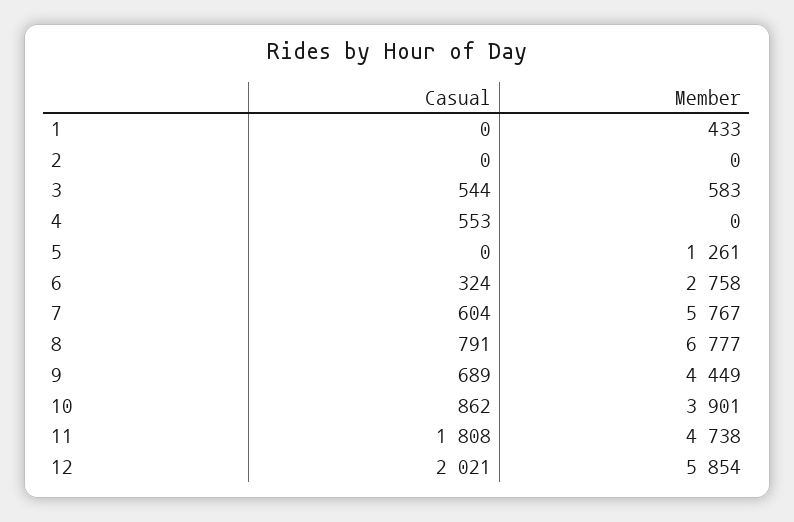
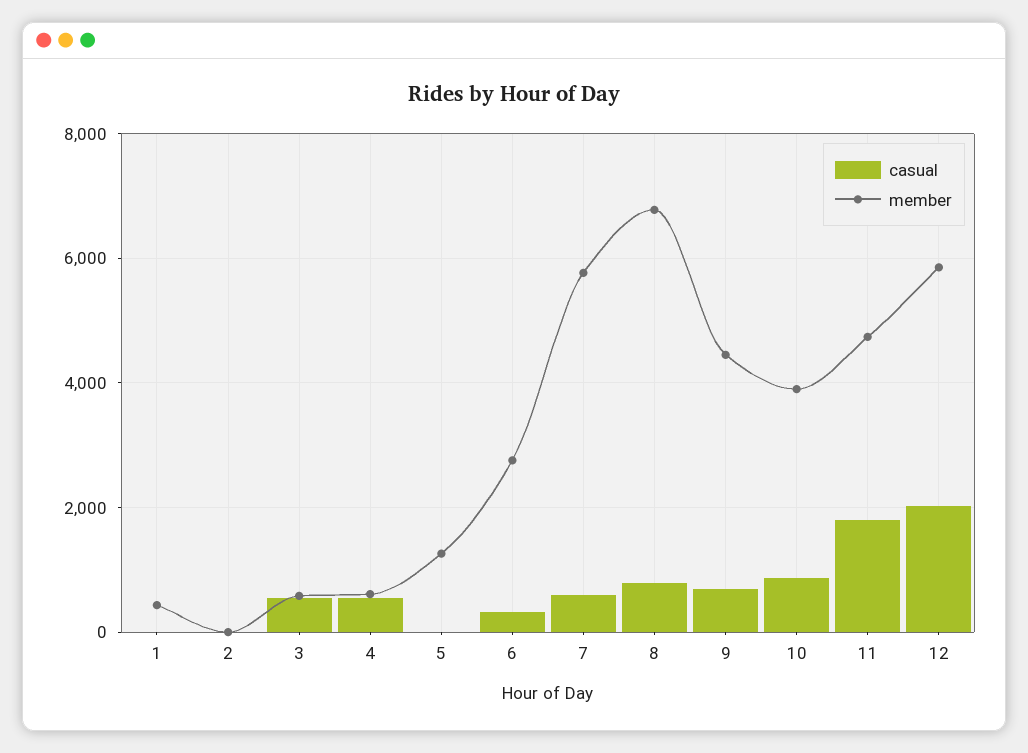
  {
    "Casual": {
      "1": 0,
      "2": 0,
      "3": 544,
      "4": 553,
      "5": 0,
      "6": 324,
      "7": 604,
      "8": 791,
      "9": 689,
      "10": 862,
      "11": 1808,
      "12": 2021
    },
    "Member": {
      "1": 433,
      "2": 0,
      "3": 583,
-     "4": 0,
+     "4": 600,
      "5": 1261,
      "6": 2758,
      "7": 5767,
      "8": 6777,
      "9": 4449,
      "10": 3901,
      "11": 4738,
      "12": 5854
    }
  }

